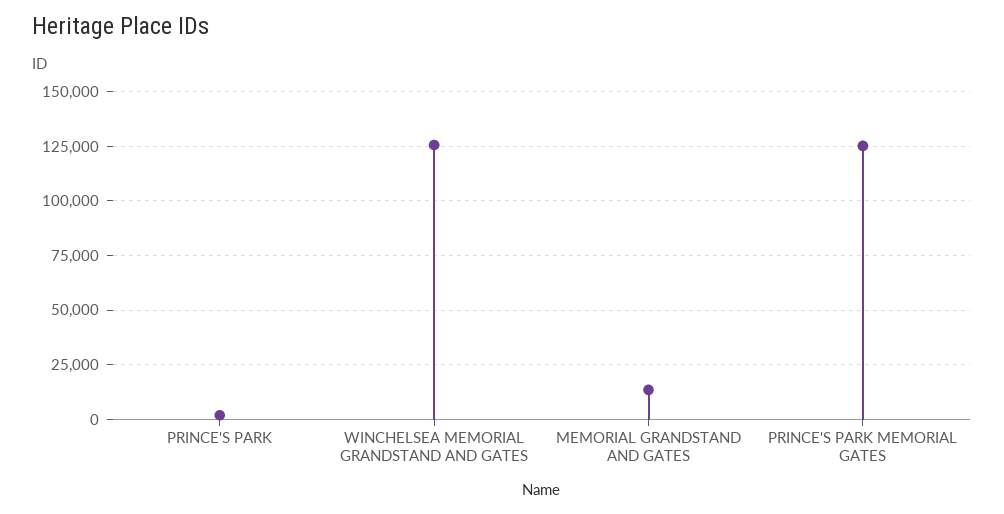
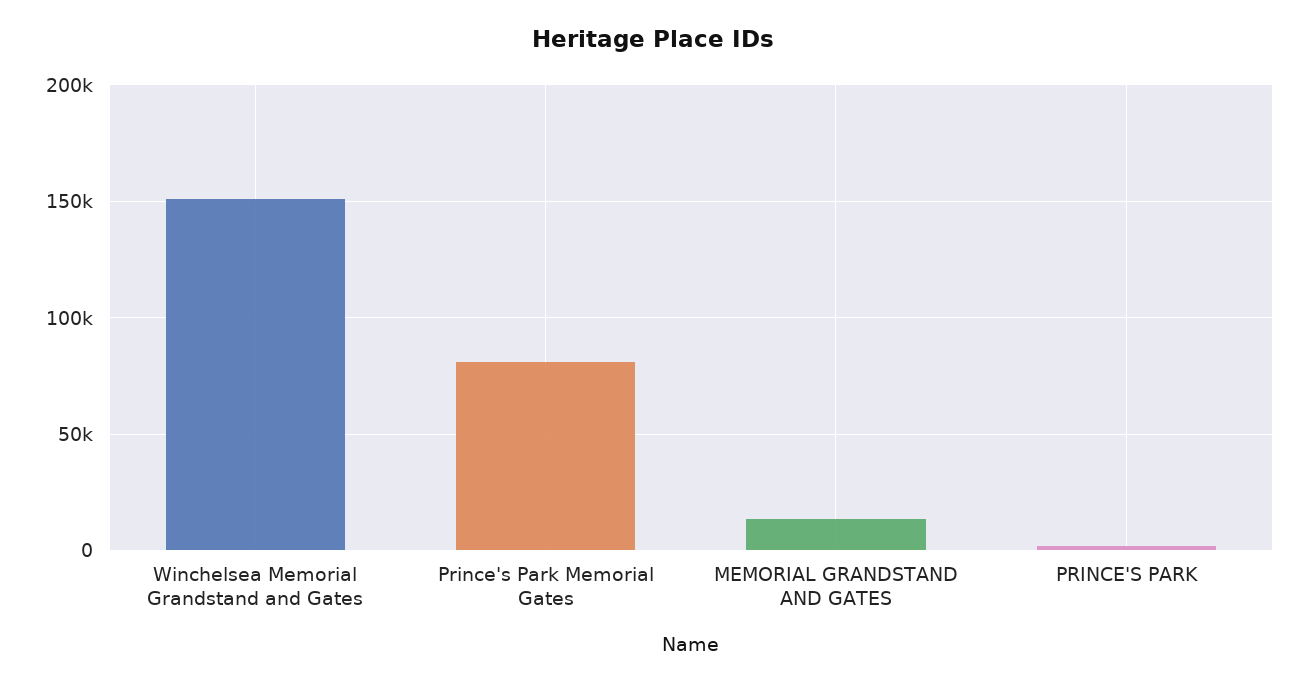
  {
    "PRINCE'S PARK": 0,
-   "WINCHELSEA MEMORIAL GRANDSTAND AND GATES": 125000,
+   "WINCHELSEA MEMORIAL GRANDSTAND AND GATES": 150000,
    "MEMORIAL GRANDSTAND AND GATES": 15000,
-   "PRINCE'S PARK MEMORIAL GATES": 125000
+   "PRINCE'S PARK MEMORIAL GATES": 80000
  }

